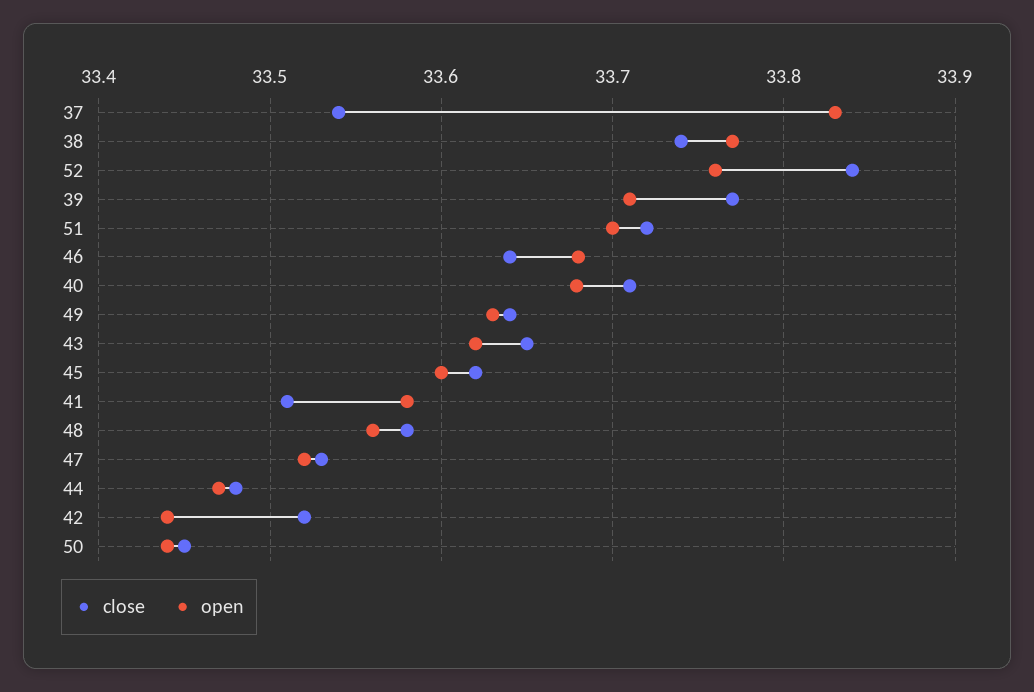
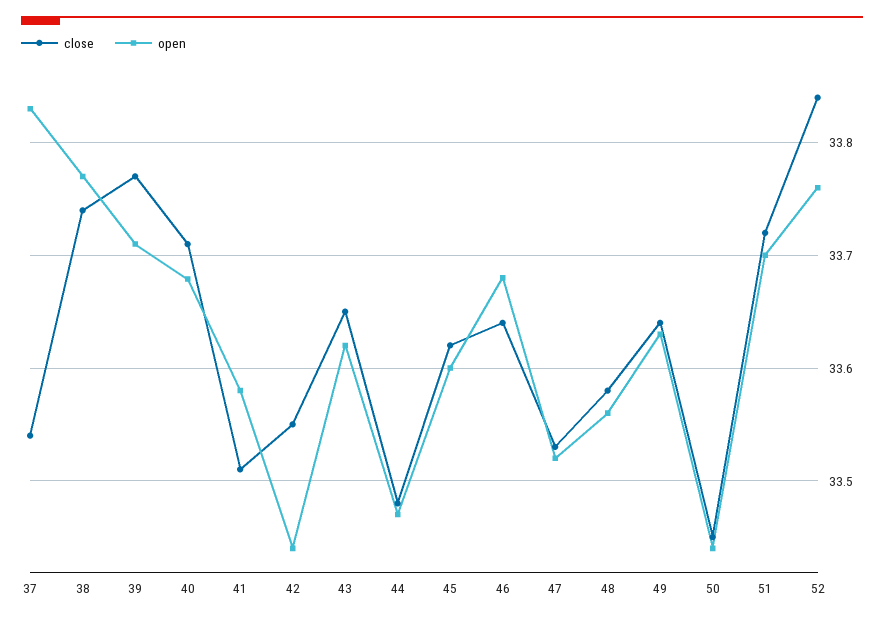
  {
    "close": {
      "37": 33.54,
      "38": 33.74,
      "52": 33.84,
      "39": 33.77,
      "51": 33.72,
      "46": 33.64,
      "40": 33.71,
      "49": 33.64,
      "43": 33.65,
      "45": 33.62,
      "41": 33.51,
      "48": 33.58,
      "47": 33.53,
      "44": 33.48,
-     "42": 33.52,
+     "42": 33.55,
      "50": 33.45
    },
    "open": {
      "37": 33.83,
      "38": 33.77,
      "52": 33.76,
      "39": 33.71,
      "51": 33.7,
      "46": 33.68,
      "40": 33.68,
      "49": 33.63,
      "43": 33.62,
      "45": 33.6,
      "41": 33.58,
      "48": 33.56,
      "47": 33.52,
      "44": 33.47,
      "42": 33.44,
      "50": 33.44
    }
  }

